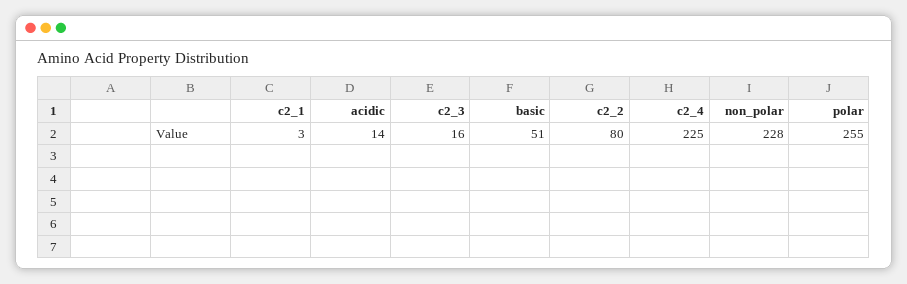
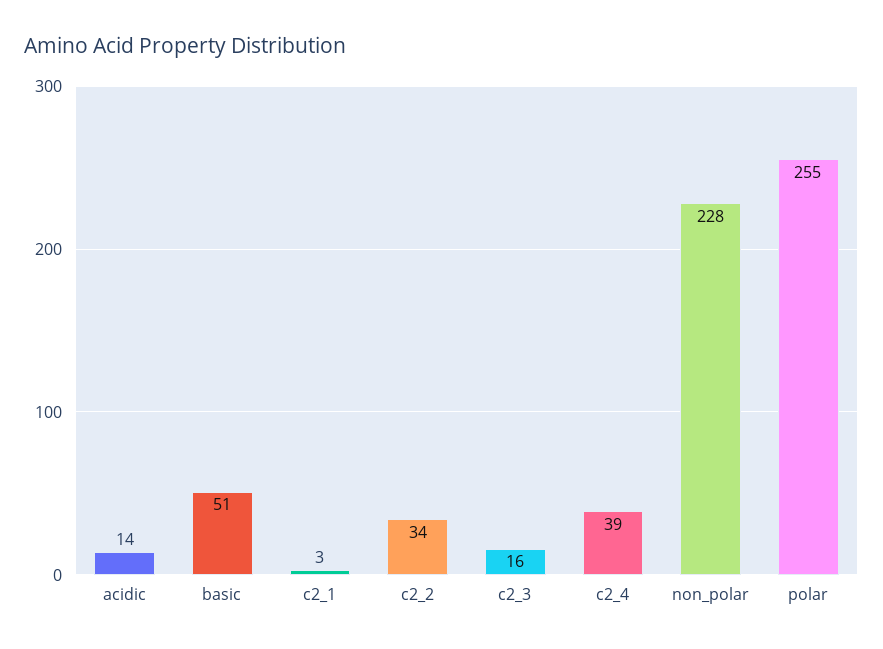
  {
    "c2_1": 3,
    "acidic": 14,
    "c2_3": 16,
    "basic": 51,
-   "c2_2": 80,
+   "c2_2": 34,
-   "c2_4": 225,
+   "c2_4": 39,
    "non_polar": 228,
    "polar": 255
  }

